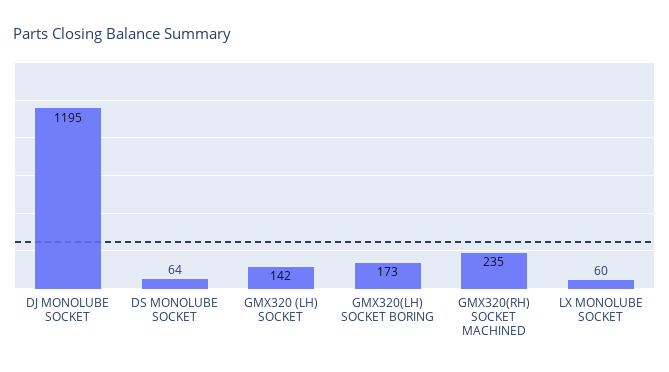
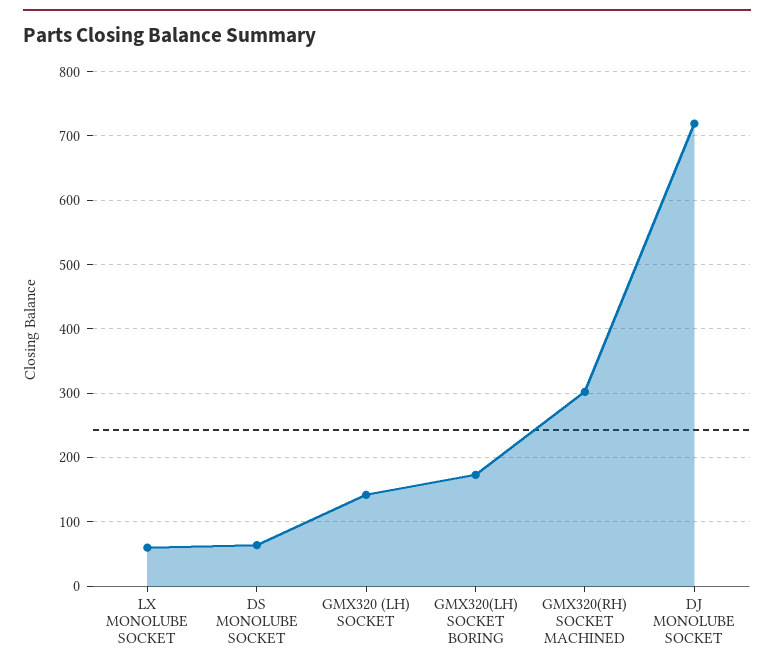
  {
-   "DJ MONOLUBE SOCKET": 1195,
+   "DJ MONOLUBE SOCKET": 720,
    "DS MONOLUBE SOCKET": 64,
    "GMX320 (LH) SOCKET": 142,
    "GMX320(LH) SOCKET BORING": 173,
-   "GMX320(RH) SOCKET MACHINED": 235,
+   "GMX320(RH) SOCKET MACHINED": 300,
    "LX MONOLUBE SOCKET": 60
  }

